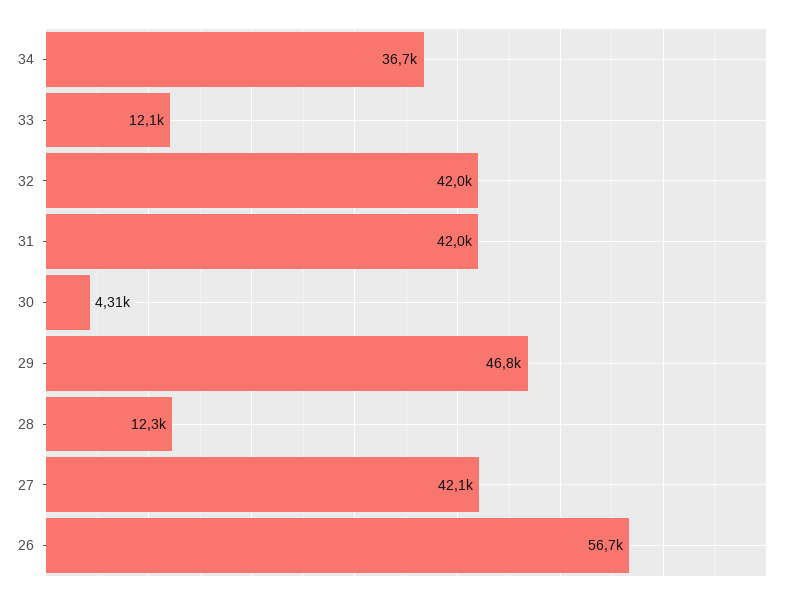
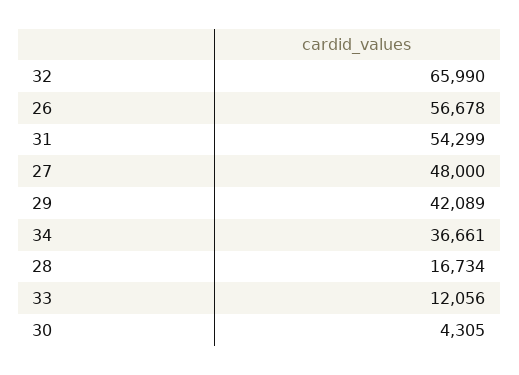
  {
    "34": 36661,
    "33": 12056,
-   "32": 42000,
+   "32": 65990,
-   "31": 42000,
+   "31": 54299,
    "30": 4305,
-   "29": 46800,
+   "29": 42089,
-   "28": 12300,
+   "28": 16734,
-   "27": 42100,
+   "27": 48000,
    "26": 56678
  }

